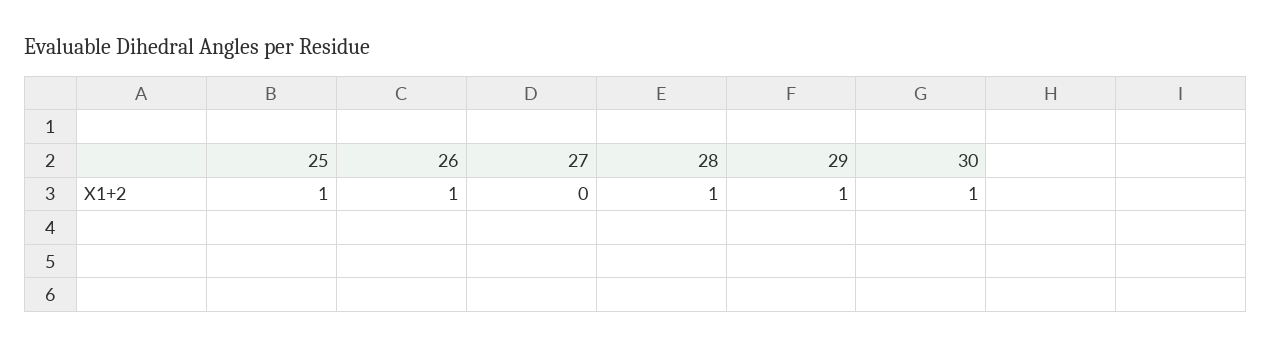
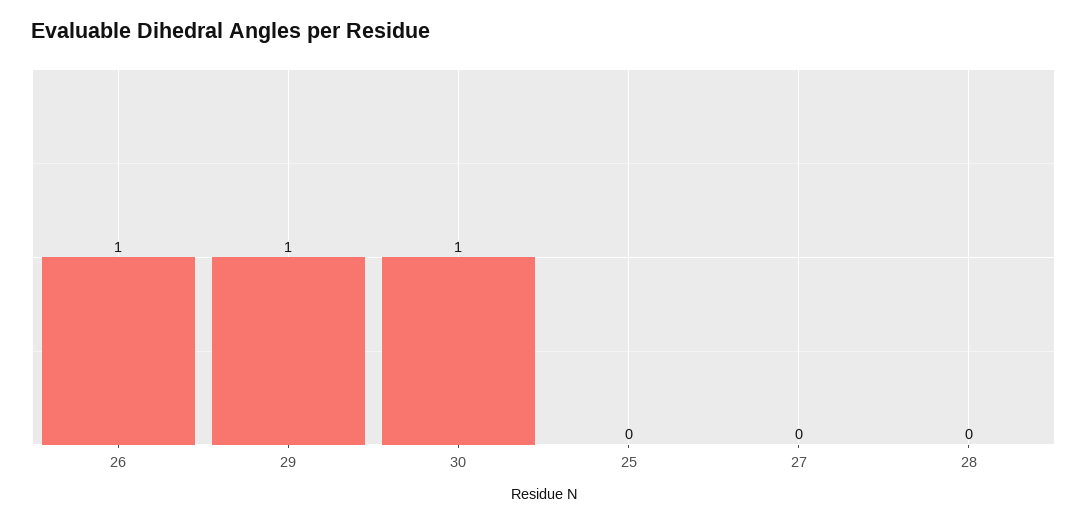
  {
-   "25": 1,
+   "25": 0,
    "26": 1,
    "27": 0,
-   "28": 1,
+   "28": 0,
    "29": 1,
    "30": 1
  }

